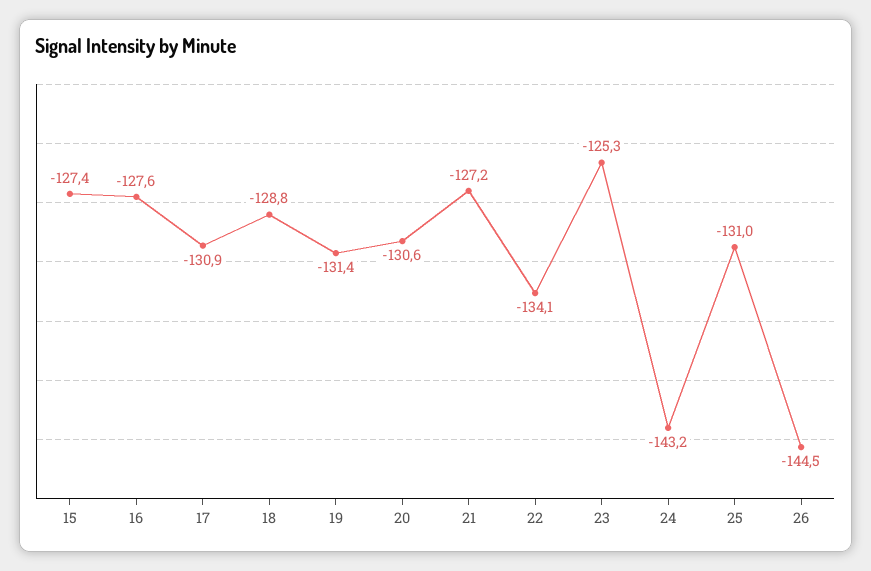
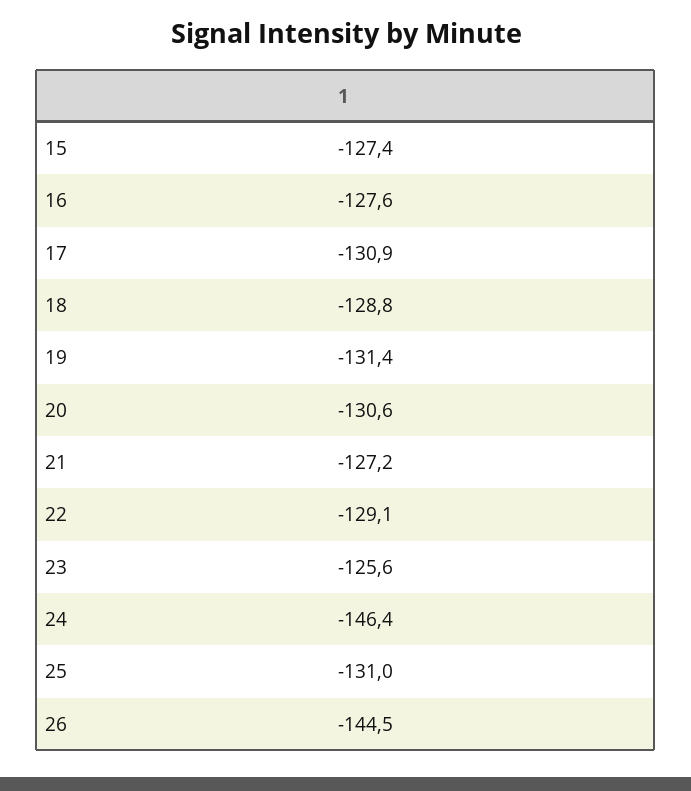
  {
    "15": -127.4,
    "16": -127.6,
    "17": -130.9,
    "18": -128.8,
    "19": -131.4,
    "20": -130.6,
    "21": -127.2,
-   "22": -134.1,
+   "22": -129.1,
-   "23": -125.3,
+   "23": -125.6,
-   "24": -143.2,
+   "24": -146.4,
    "25": -131,
    "26": -144.5
  }

